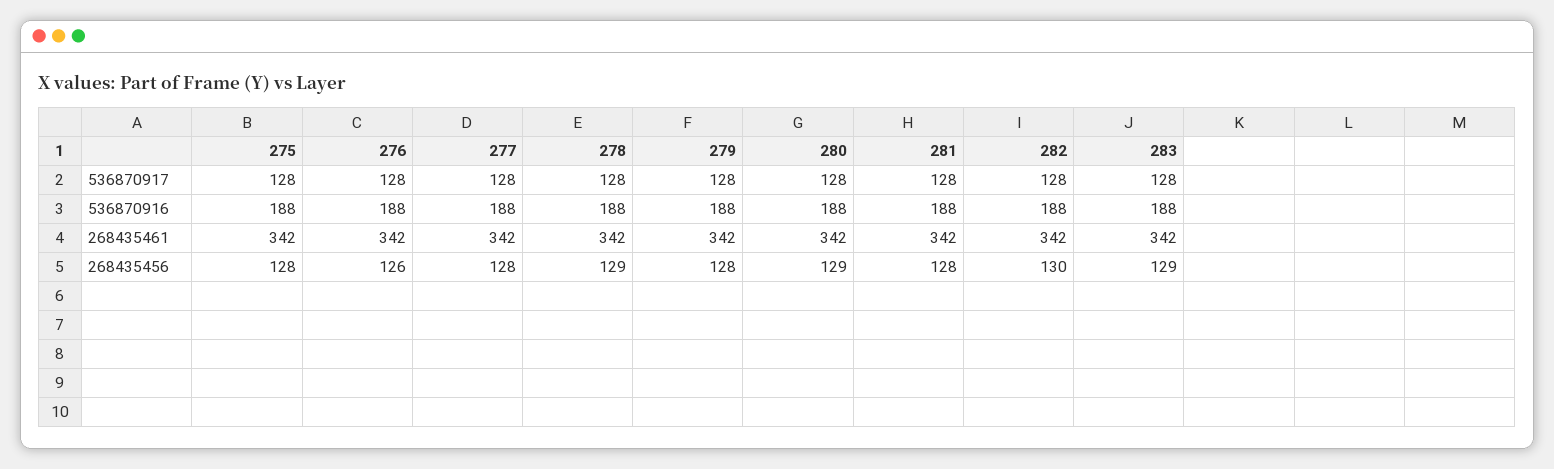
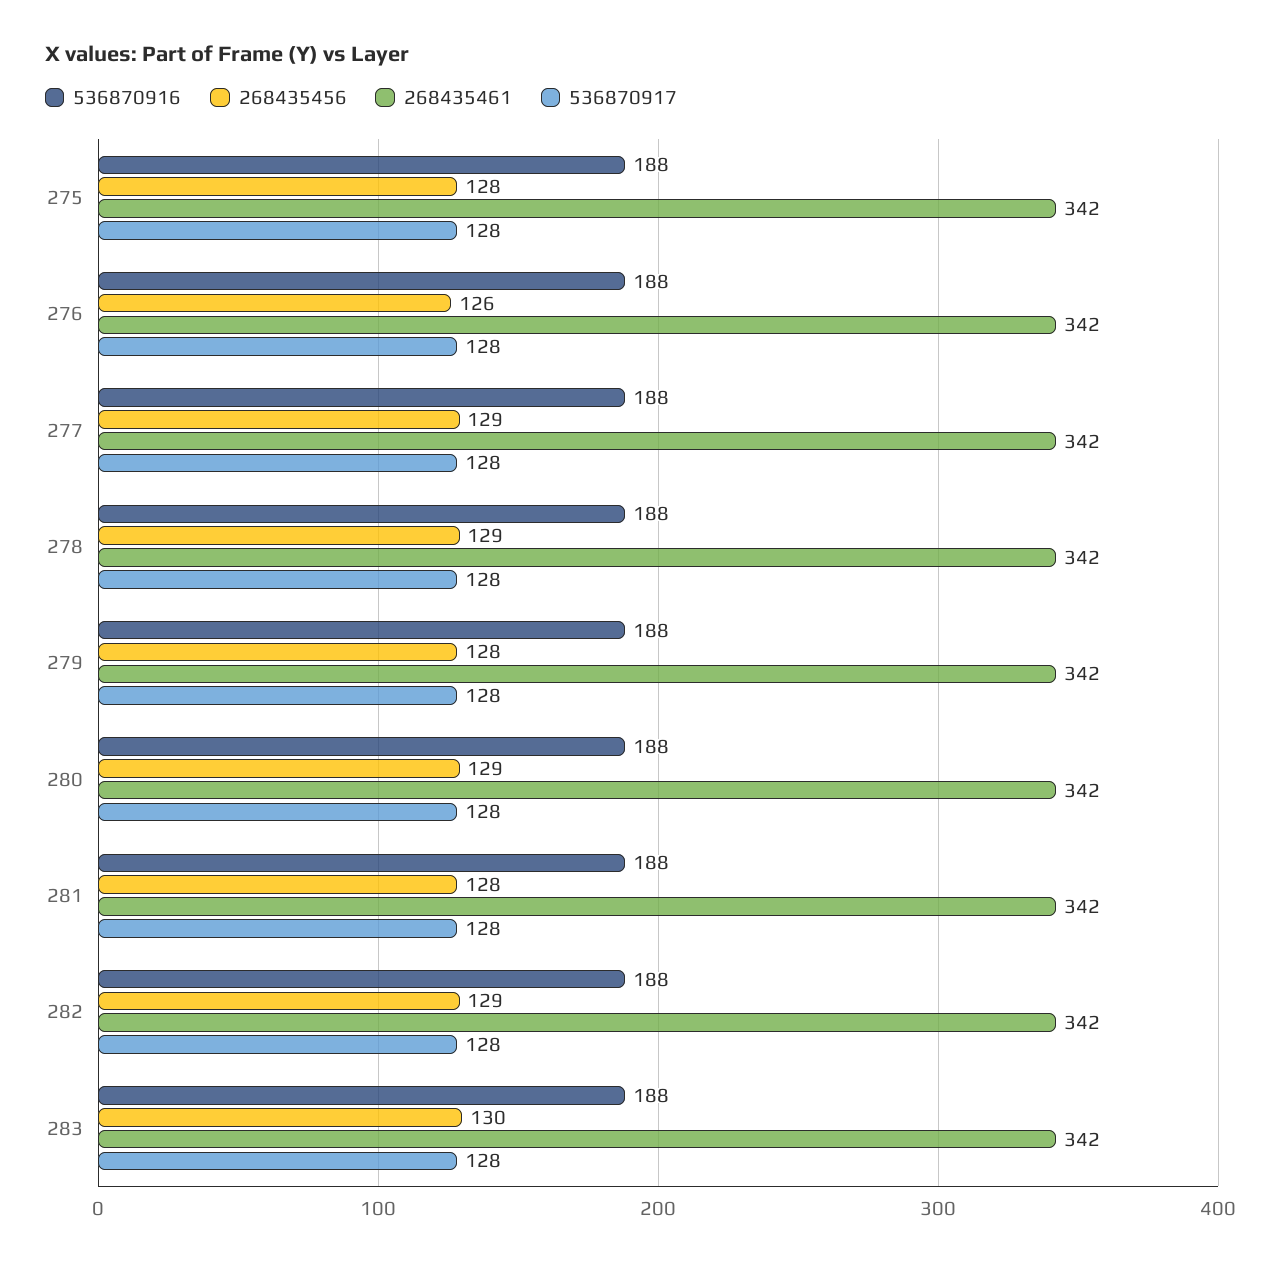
  {
    "536870917": {
      "275": 128,
      "276": 128,
      "277": 128,
      "278": 128,
      "279": 128,
      "280": 128,
      "281": 128,
      "282": 128,
      "283": 128
    },
    "536870916": {
      "275": 188,
      "276": 188,
      "277": 188,
      "278": 188,
      "279": 188,
      "280": 188,
      "281": 188,
      "282": 188,
      "283": 188
    },
    "268435461": {
      "275": 342,
      "276": 342,
      "277": 342,
      "278": 342,
      "279": 342,
      "280": 342,
      "281": 342,
      "282": 342,
      "283": 342
    },
    "268435456": {
      "275": 128,
      "276": 126,
-     "277": 128,
+     "277": 129,
      "278": 129,
      "279": 128,
      "280": 129,
      "281": 128,
-     "282": 130,
+     "282": 129,
-     "283": 129
+     "283": 130
    }
  }

